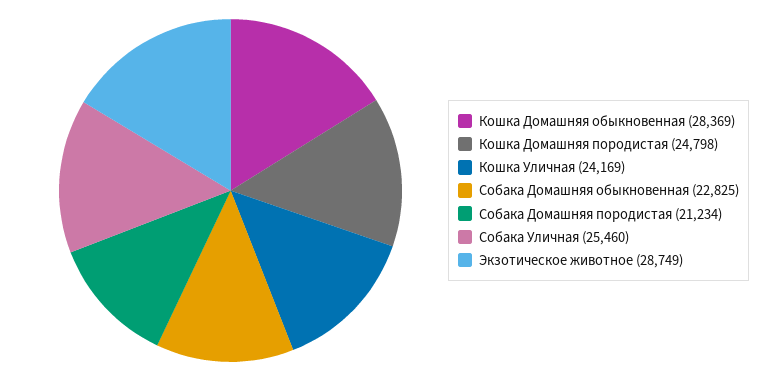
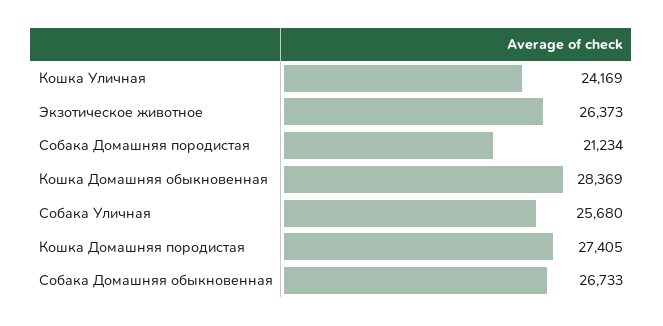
  {
    "Кошка Домашняя обыкновенная": 28369,
-   "Кошка Домашняя породистая": 24798,
+   "Кошка Домашняя породистая": 27405,
    "Кошка Уличная": 24169,
-   "Собака Домашняя обыкновенная": 22825,
+   "Собака Домашняя обыкновенная": 26733,
    "Собака Домашняя породистая": 21234,
-   "Собака Уличная": 25460,
+   "Собака Уличная": 25680,
-   "Экзотическое животное": 28749
+   "Экзотическое животное": 26373
  }

